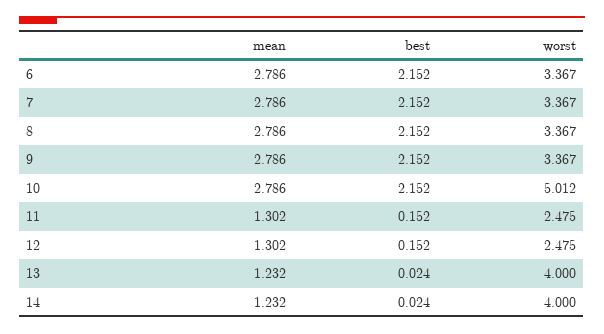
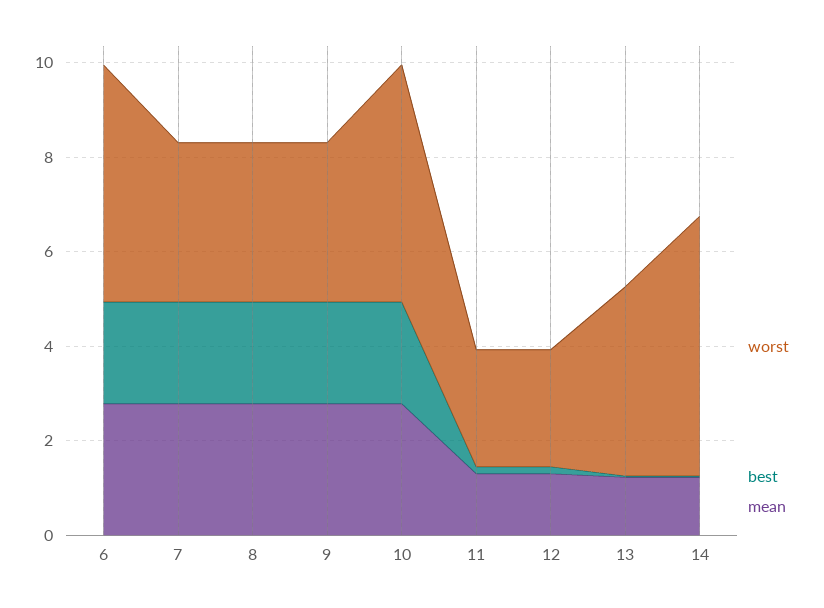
  {
    "mean": {
      "6": 2.786,
      "7": 2.786,
      "8": 2.786,
      "9": 2.786,
      "10": 2.786,
      "11": 1.302,
      "12": 1.302,
      "13": 1.232,
      "14": 1.232
    },
    "best": {
      "6": 2.152,
      "7": 2.152,
      "8": 2.152,
      "9": 2.152,
      "10": 2.152,
      "11": 0.152,
      "12": 0.152,
      "13": 0.024,
      "14": 0.024
    },
    "worst": {
-     "6": 3.367,
+     "6": 5,
      "7": 3.367,
      "8": 3.367,
      "9": 3.367,
      "10": 5.012,
      "11": 2.475,
      "12": 2.475,
      "13": 4,
-     "14": 4
+     "14": 5.5
    }
  }

